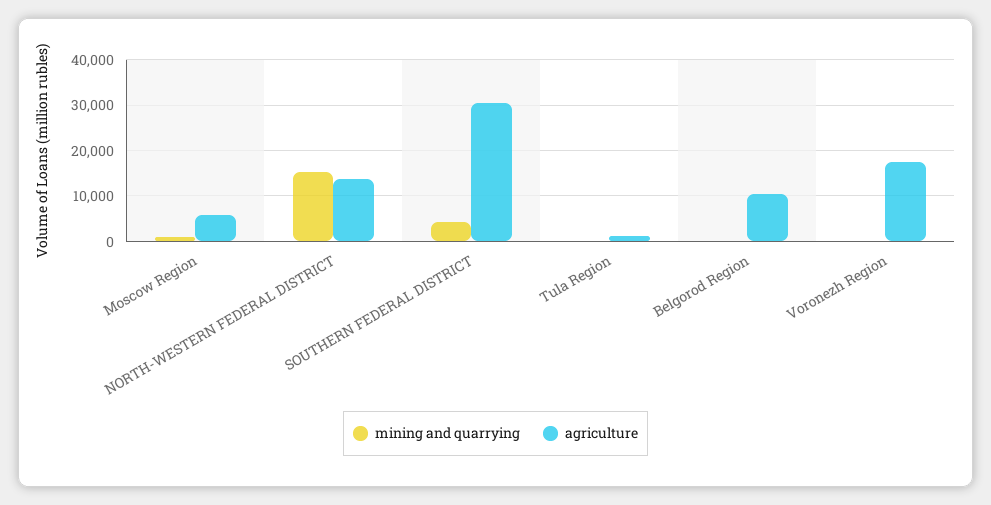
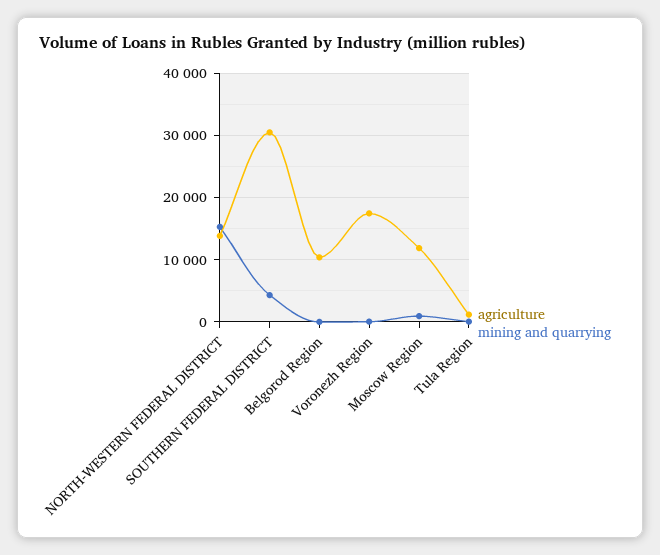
  {
    "mining and quarrying": {
      "Moscow Region": 1000,
      "NORTH-WESTERN FEDERAL DISTRICT": 15000,
      "SOUTHERN FEDERAL DISTRICT": 4000,
      "Tula Region": 0,
      "Belgorod Region": 0,
      "Voronezh Region": 0
    },
    "agriculture": {
-     "Moscow Region": 6000,
+     "Moscow Region": 12000,
      "NORTH-WESTERN FEDERAL DISTRICT": 14000,
      "SOUTHERN FEDERAL DISTRICT": 30000,
      "Tula Region": 1000,
      "Belgorod Region": 10000,
      "Voronezh Region": 17000
    }
  }

